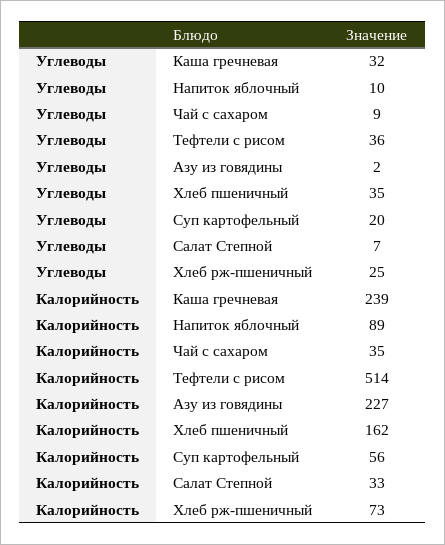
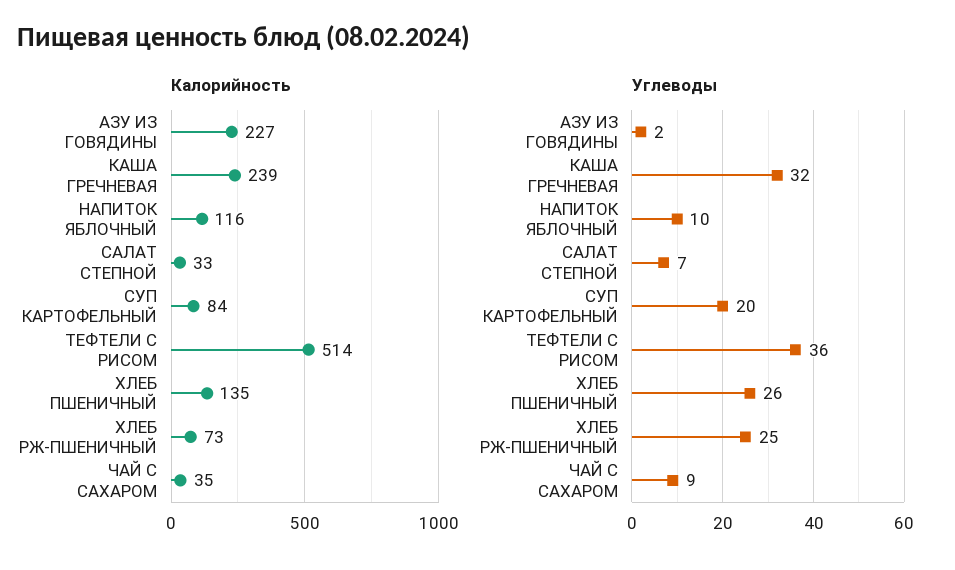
  {
    "Углеводы": {
      "Каша гречневая": 32,
      "Напиток яблочный": 10,
      "Чай с сахаром": 9,
      "Тефтели с рисом": 36,
      "Азу из говядины": 2,
-     "Хлеб пшеничный": 35,
+     "Хлеб пшеничный": 26,
      "Суп картофельный": 20,
      "Салат Степной": 7,
      "Хлеб рж-пшеничный": 25
    },
    "Калорийность": {
      "Каша гречневая": 239,
-     "Напиток яблочный": 89,
+     "Напиток яблочный": 116,
      "Чай с сахаром": 35,
      "Тефтели с рисом": 514,
      "Азу из говядины": 227,
-     "Хлеб пшеничный": 162,
+     "Хлеб пшеничный": 135,
-     "Суп картофельный": 56,
+     "Суп картофельный": 84,
      "Салат Степной": 33,
      "Хлеб рж-пшеничный": 73
    }
  }

